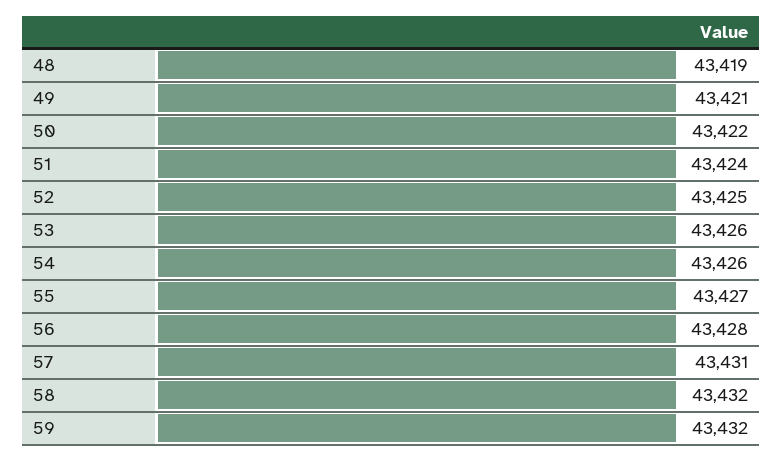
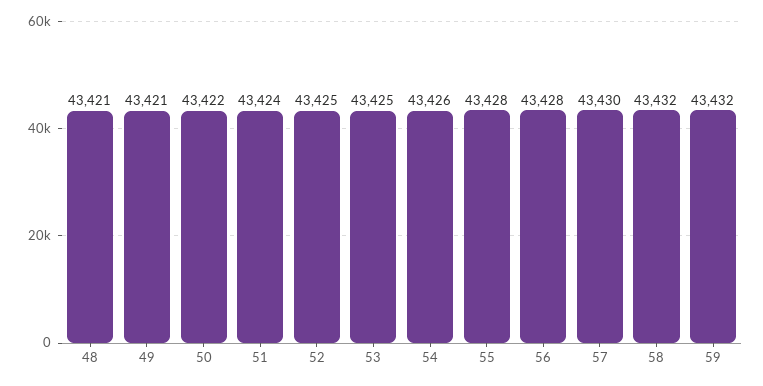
  {
-   "48": 43419,
+   "48": 43421,
    "49": 43421,
    "50": 43422,
    "51": 43424,
    "52": 43425,
-   "53": 43426,
+   "53": 43425,
    "54": 43426,
-   "55": 43427,
+   "55": 43428,
    "56": 43428,
-   "57": 43431,
+   "57": 43430,
    "58": 43432,
    "59": 43432
  }

